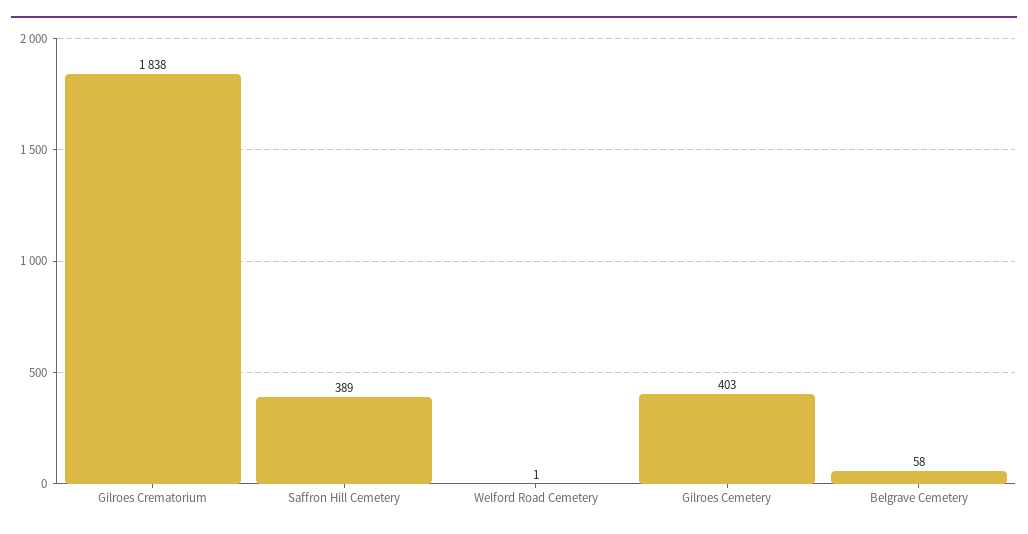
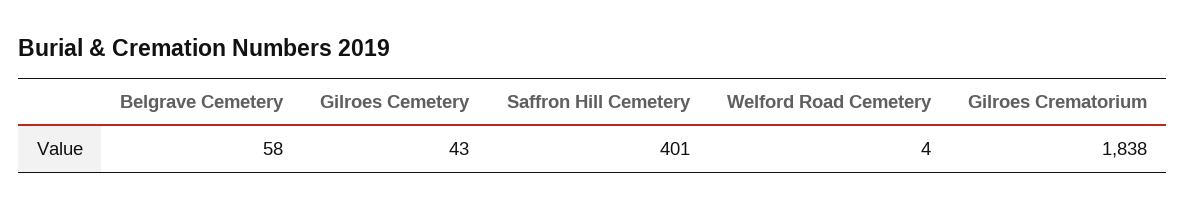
  {
    "Gilroes Crematorium": 1838,
-   "Saffron Hill Cemetery": 389,
+   "Saffron Hill Cemetery": 401,
-   "Welford Road Cemetery": 1,
+   "Welford Road Cemetery": 4,
-   "Gilroes Cemetery": 403,
+   "Gilroes Cemetery": 43,
    "Belgrave Cemetery": 58
  }

